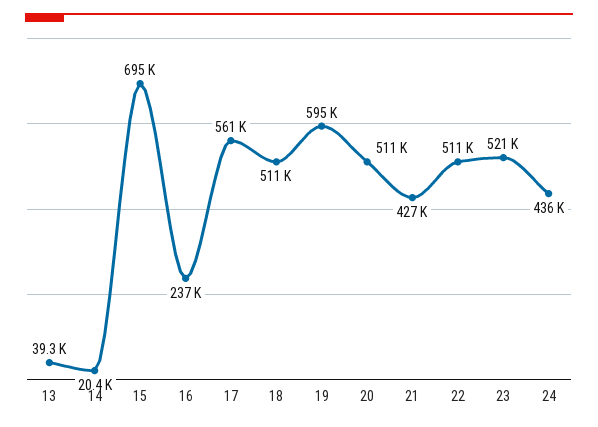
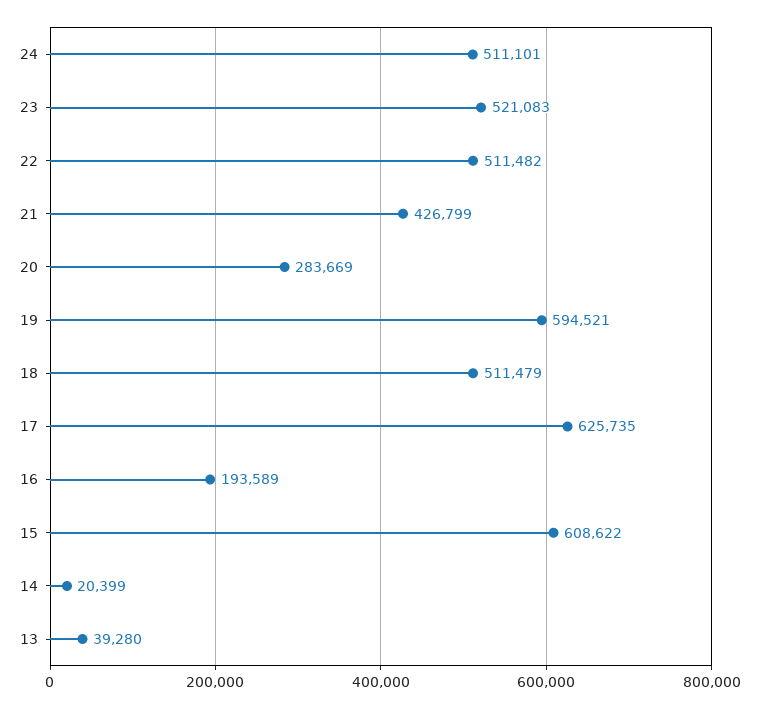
  {
    "13": 39280,
    "14": 20399,
-   "15": 695000,
+   "15": 608622,
-   "16": 237000,
+   "16": 193589,
-   "17": 561000,
+   "17": 625735,
    "18": 511479,
    "19": 594521,
-   "20": 511000,
+   "20": 283669,
    "21": 426799,
    "22": 511482,
    "23": 521083,
-   "24": 436000
+   "24": 511101
  }

